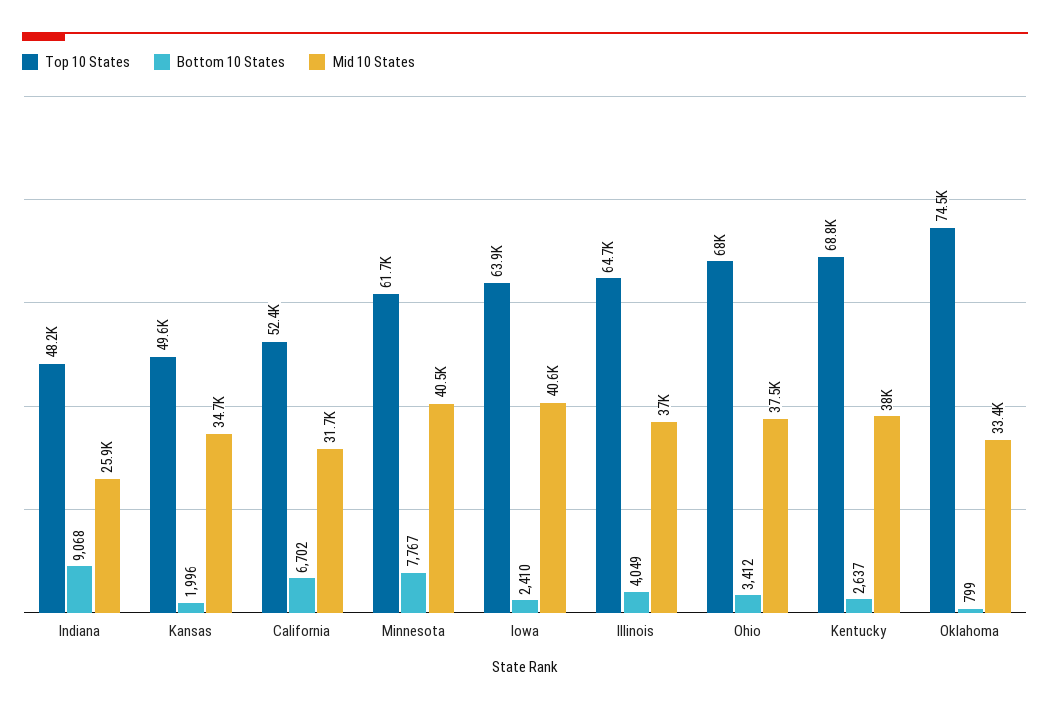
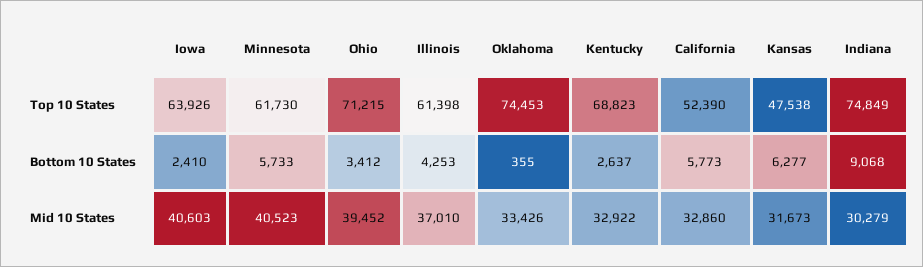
  {
    "Top 10 States": {
-     "Indiana": 48200,
+     "Indiana": 74849,
-     "Kansas": 49600,
+     "Kansas": 47538,
      "California": 52390,
      "Minnesota": 61730,
      "Iowa": 63926,
-     "Illinois": 64700,
+     "Illinois": 61398,
-     "Ohio": 68000,
+     "Ohio": 71215,
      "Kentucky": 68823,
      "Oklahoma": 74453
    },
    "Bottom 10 States": {
      "Indiana": 9068,
-     "Kansas": 1996,
+     "Kansas": 6277,
-     "California": 6702,
+     "California": 5773,
-     "Minnesota": 7767,
+     "Minnesota": 5733,
      "Iowa": 2410,
-     "Illinois": 4049,
+     "Illinois": 4253,
      "Ohio": 3412,
      "Kentucky": 2637,
-     "Oklahoma": 799
+     "Oklahoma": 355
    },
    "Mid 10 States": {
-     "Indiana": 25900,
+     "Indiana": 30279,
-     "Kansas": 34700,
+     "Kansas": 31673,
-     "California": 31700,
+     "California": 32860,
      "Minnesota": 40523,
      "Iowa": 40603,
      "Illinois": 37010,
-     "Ohio": 37500,
+     "Ohio": 39452,
-     "Kentucky": 38000,
+     "Kentucky": 32922,
      "Oklahoma": 33426
    }
  }

